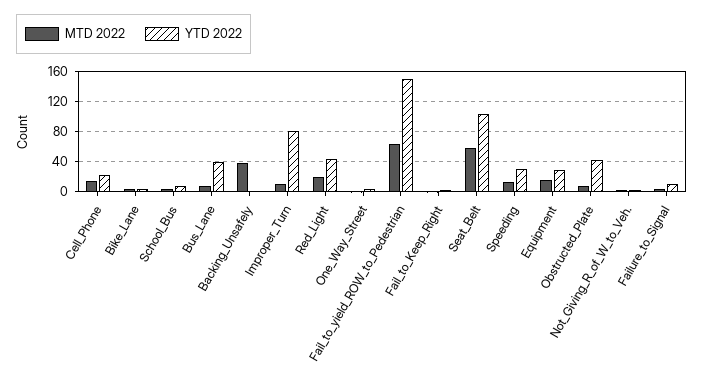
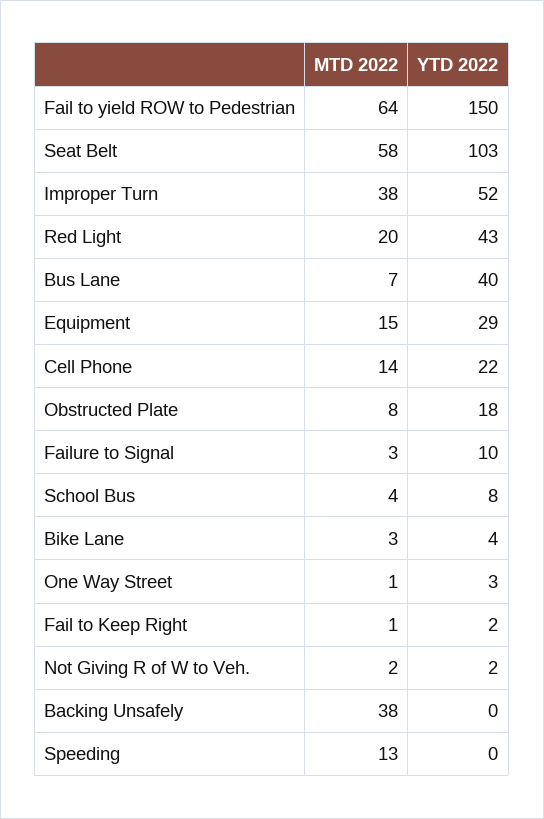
  {
    "MTD 2022": {
      "Cell_Phone": 14,
      "Bike_Lane": 3,
      "School_Bus": 4,
      "Bus_Lane": 7,
      "Backing_Unsafely": 38,
-     "Improper_Turn": 10,
+     "Improper_Turn": 38,
      "Red_Light": 20,
      "One_Way_Street": 1,
      "Fail_to_yield_ROW_to_Pedestrian": 64,
      "Fail_to_Keep_Right": 1,
      "Seat_Belt": 58,
      "Speeding": 13,
      "Equipment": 15,
      "Obstructed_Plate": 8,
      "Not_Giving_R_of_W_to_Veh.": 2,
      "Failure_to_Signal": 3
    },
    "YTD 2022": {
      "Cell_Phone": 22,
      "Bike_Lane": 4,
      "School_Bus": 8,
      "Bus_Lane": 40,
      "Backing_Unsafely": 0,
-     "Improper_Turn": 80,
+     "Improper_Turn": 52,
      "Red_Light": 43,
      "One_Way_Street": 3,
      "Fail_to_yield_ROW_to_Pedestrian": 150,
      "Fail_to_Keep_Right": 2,
      "Seat_Belt": 103,
-     "Speeding": 30,
+     "Speeding": 0,
      "Equipment": 29,
-     "Obstructed_Plate": 40,
+     "Obstructed_Plate": 18,
      "Not_Giving_R_of_W_to_Veh.": 2,
      "Failure_to_Signal": 10
    }
  }

